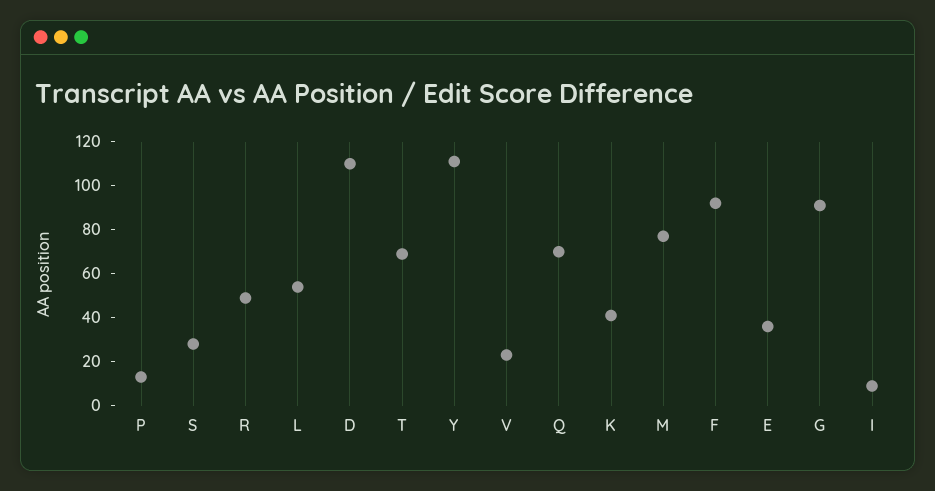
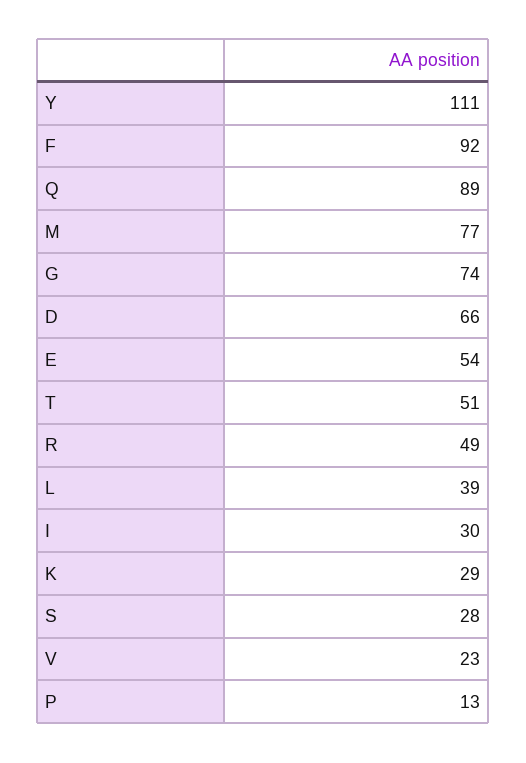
  {
    "P": 13,
    "S": 28,
    "R": 49,
-   "L": 55,
+   "L": 39,
-   "D": 110,
+   "D": 66,
-   "T": 70,
+   "T": 51,
    "Y": 111,
    "V": 23,
-   "Q": 70,
+   "Q": 89,
-   "K": 40,
+   "K": 29,
    "M": 77,
    "F": 92,
-   "E": 35,
+   "E": 54,
-   "G": 90,
+   "G": 74,
-   "I": 10
+   "I": 30
  }

